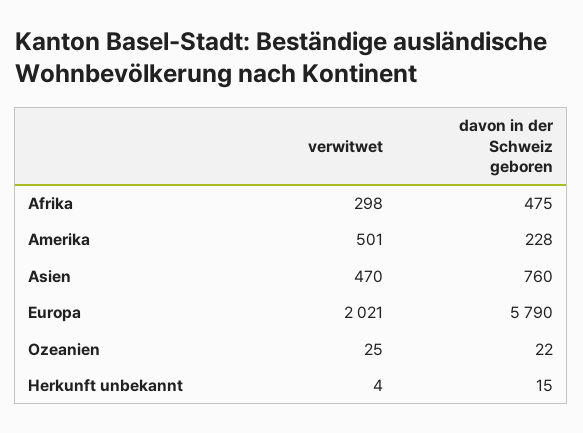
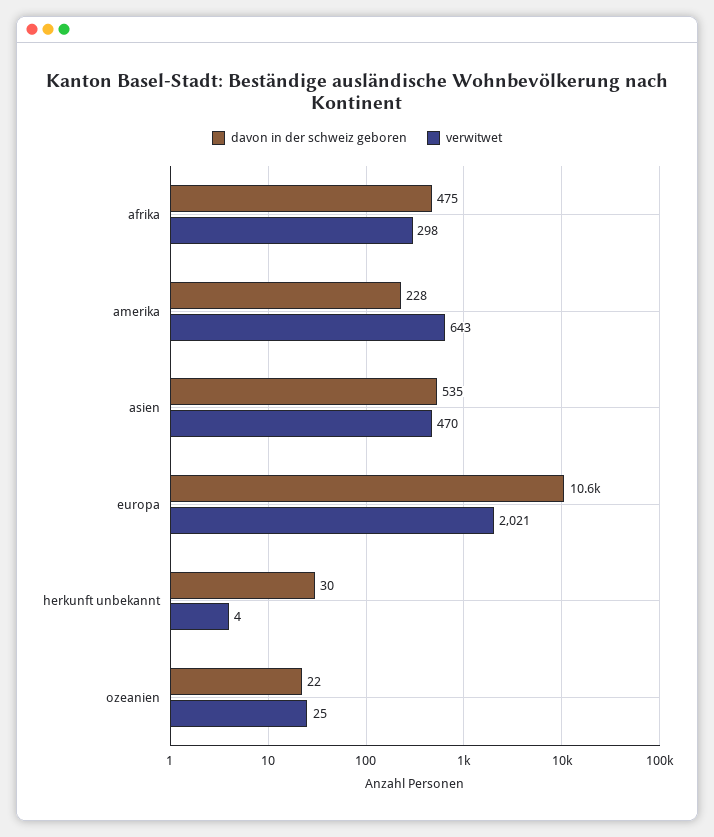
  {
    "verwitwet": {
      "Afrika": 298,
-     "Amerika": 501,
+     "Amerika": 643,
      "Asien": 470,
      "Europa": 2021,
      "Ozeanien": 25,
      "Herkunft unbekannt": 4
    },
    "davon in der Schweiz geboren": {
      "Afrika": 475,
      "Amerika": 228,
-     "Asien": 760,
+     "Asien": 535,
-     "Europa": 5790,
+     "Europa": 10600,
      "Ozeanien": 22,
-     "Herkunft unbekannt": 15
+     "Herkunft unbekannt": 30
    }
  }

